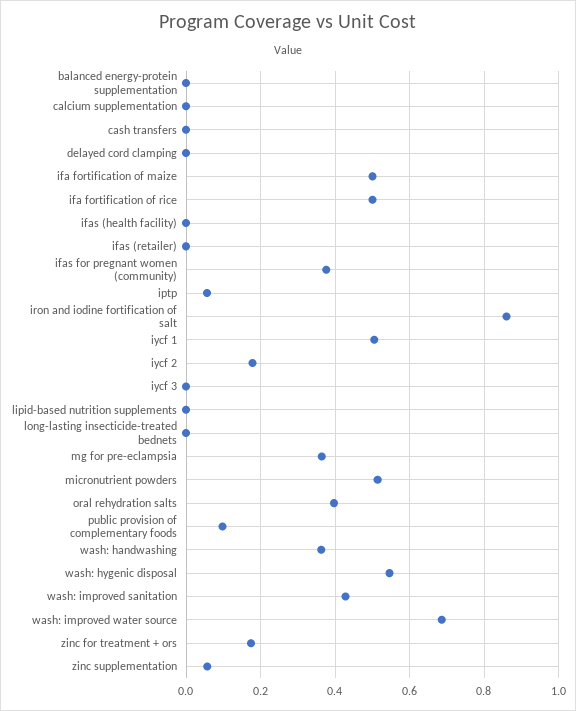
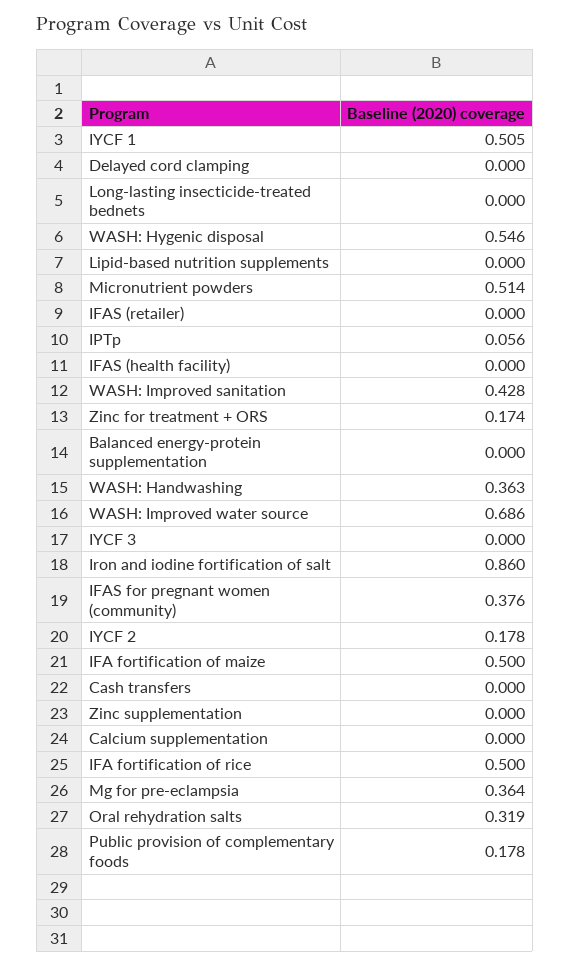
  {
    "balanced energy-protein supplementation": 0,
    "calcium supplementation": 0,
    "cash transfers": 0,
    "delayed cord clamping": 0,
    "ifa fortification of maize": 0.5,
    "ifa fortification of rice": 0.5,
    "ifas (health facility)": 0,
    "ifas (retailer)": 0,
    "ifas for pregnant women (community)": 0.376,
    "iptp": 0.056,
    "iron and iodine fortification of salt": 0.86,
    "iycf 1": 0.505,
    "iycf 2": 0.178,
    "iycf 3": 0,
    "lipid-based nutrition supplements": 0,
    "long-lasting insecticide-treated bednets": 0,
    "mg for pre-eclampsia": 0.364,
    "micronutrient powders": 0.514,
-   "oral rehydration salts": 0.4,
+   "oral rehydration salts": 0.319,
-   "public provision of complementary foods": 0.1,
+   "public provision of complementary foods": 0.178,
    "wash: handwashing": 0.363,
    "wash: hygenic disposal": 0.546,
    "wash: improved sanitation": 0.428,
    "wash: improved water source": 0.686,
    "zinc for treatment + ors": 0.174,
-   "zinc supplementation": 0.06
+   "zinc supplementation": 0
  }

